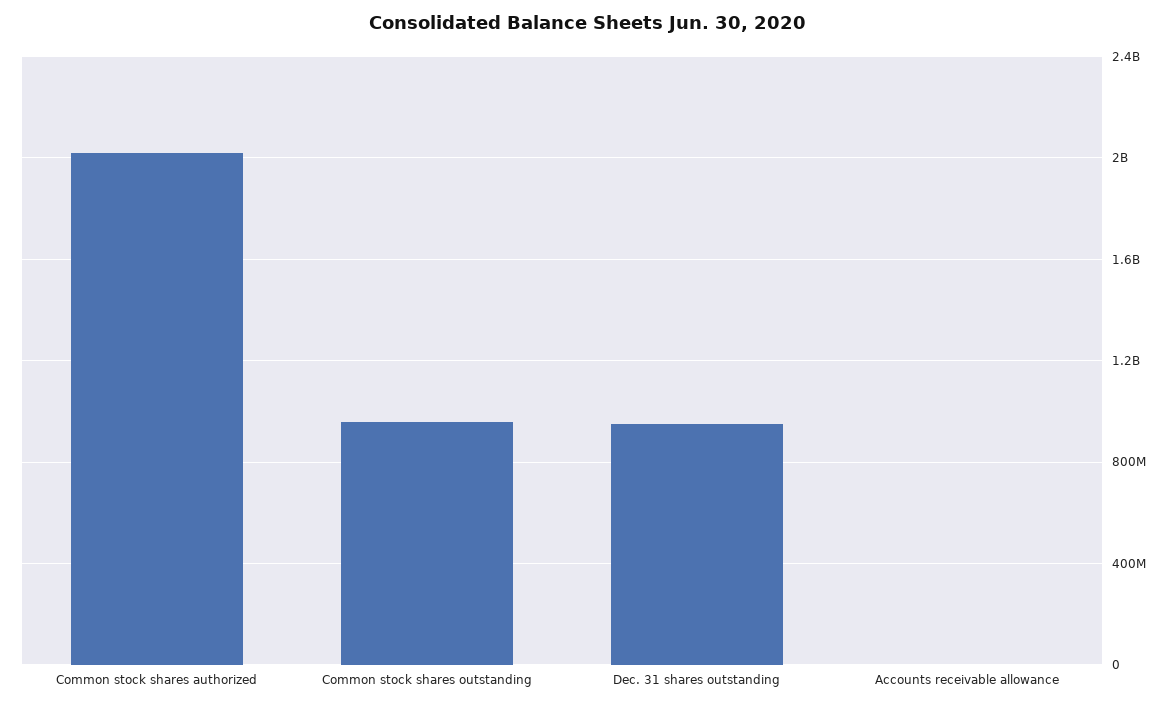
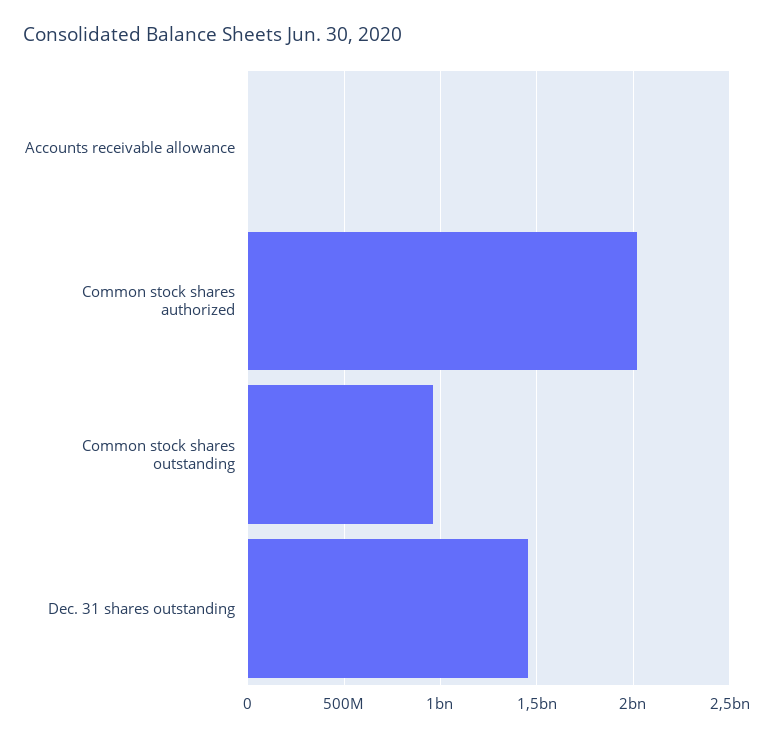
  {
    "Common stock shares authorized": 2000000000,
    "Common stock shares outstanding": 950000000,
-   "Dec. 31 shares outstanding": 950000000,
+   "Dec. 31 shares outstanding": 1450000000,
    "Accounts receivable allowance": 0
  }

